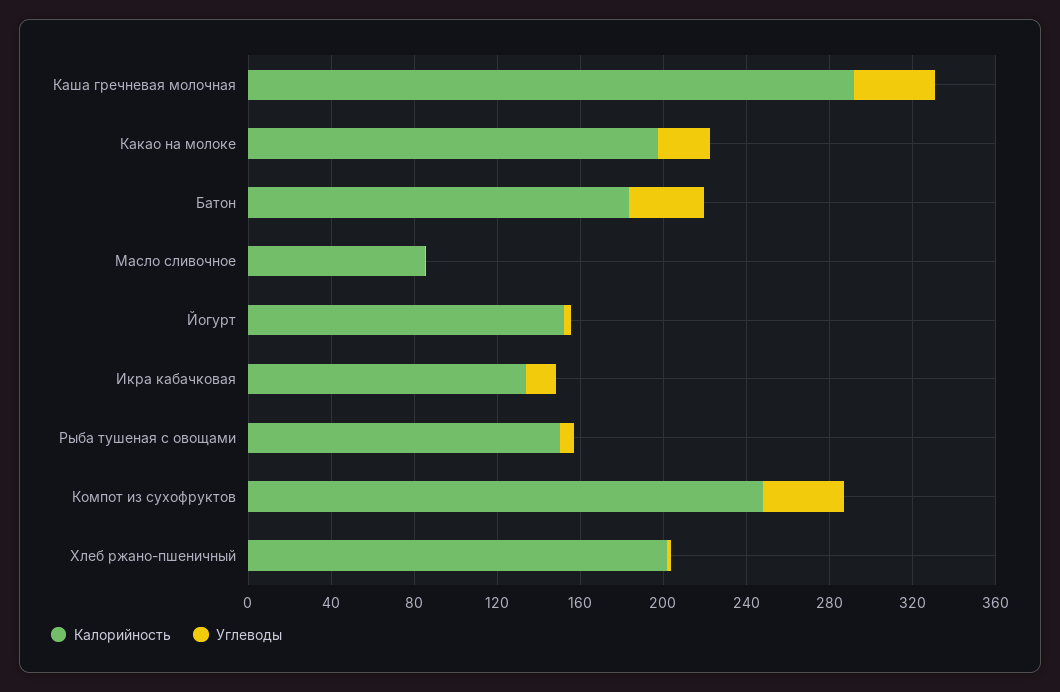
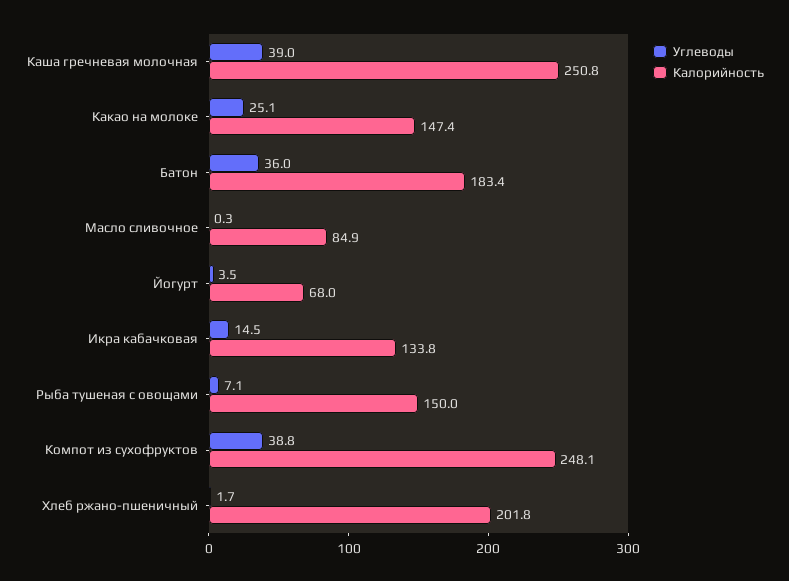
  {
    "Калорийность": {
-     "Каша гречневая молочная": 290,
+     "Каша гречневая молочная": 250.8,
-     "Какао на молоке": 200,
+     "Какао на молоке": 147.4,
      "Батон": 183.4,
      "Масло сливочное": 84.9,
-     "Йогурт": 150,
+     "Йогурт": 68,
      "Икра кабачковая": 133.8,
      "Рыба тушеная с овощами": 150,
      "Компот из сухофруктов": 248.1,
      "Хлеб ржано-пшеничный": 201.8
    },
    "Углеводы": {
      "Каша гречневая молочная": 39,
      "Какао на молоке": 25.1,
      "Батон": 36,
      "Масло сливочное": 0.3,
      "Йогурт": 3.5,
      "Икра кабачковая": 14.5,
      "Рыба тушеная с овощами": 7.1,
      "Компот из сухофруктов": 38.8,
      "Хлеб ржано-пшеничный": 1.7
    }
  }

